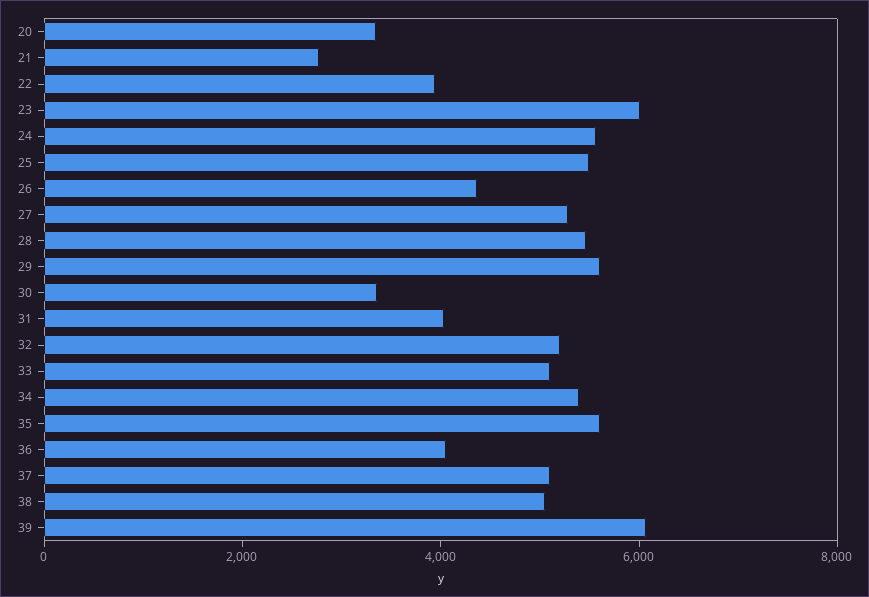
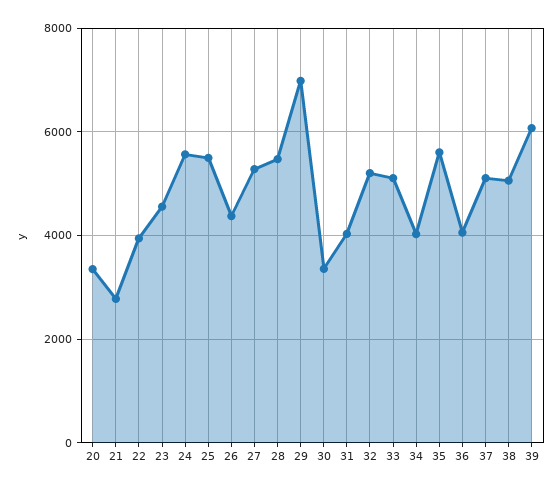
  {
    "20": 3400,
    "21": 2800,
    "22": 4000,
-   "23": 6000,
+   "23": 4600,
    "24": 5600,
    "25": 5400,
    "26": 4400,
    "27": 5200,
    "28": 5400,
-   "29": 5500,
+   "29": 7000,
    "30": 3400,
    "31": 4000,
    "32": 5200,
    "33": 5200,
-   "34": 5500,
+   "34": 4000,
    "35": 5600,
    "36": 4000,
    "37": 5200,
    "38": 5000,
    "39": 6000
  }

